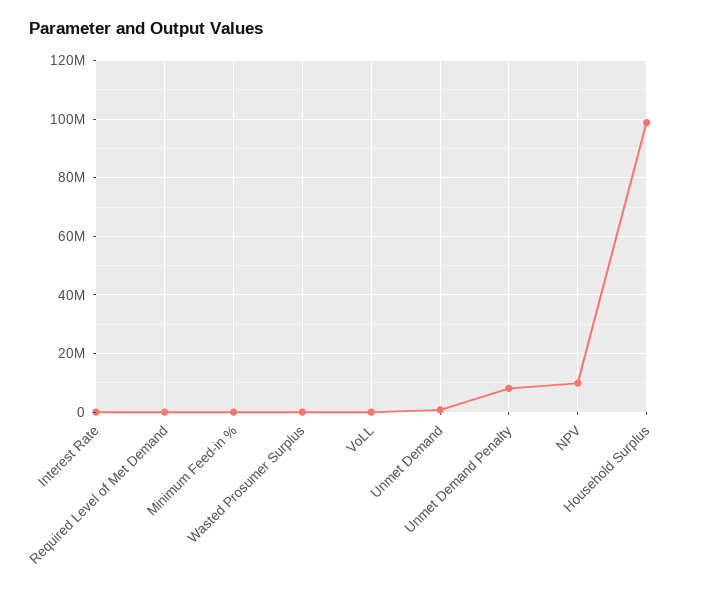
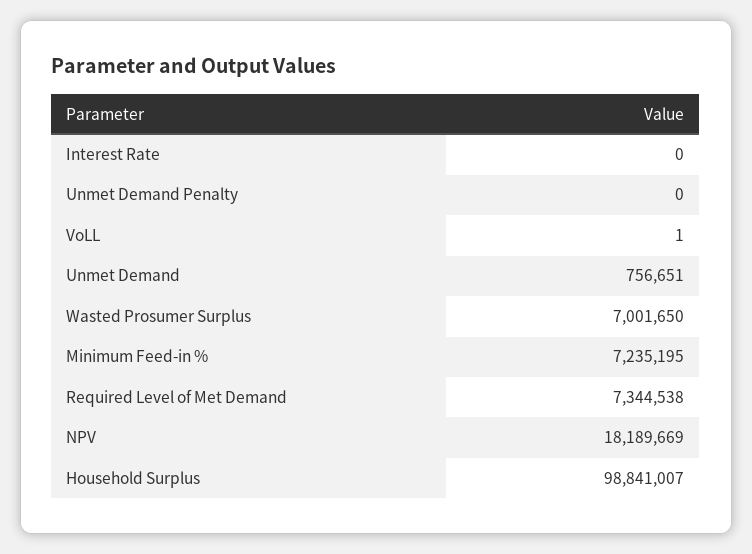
  {
    "Interest Rate": 0,
-   "Required Level of Met Demand": 0,
+   "Required Level of Met Demand": 7344538,
-   "Minimum Feed-in %": 0,
+   "Minimum Feed-in %": 7235195,
-   "Wasted Prosumer Surplus": 0,
+   "Wasted Prosumer Surplus": 7001650,
    "VoLL": 1,
    "Unmet Demand": 756651,
-   "Unmet Demand Penalty": 7500000,
+   "Unmet Demand Penalty": 0,
-   "NPV": 10000000,
+   "NPV": 18189669,
    "Household Surplus": 98841007
  }

